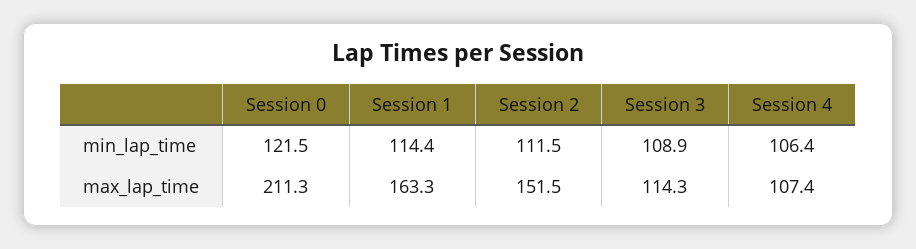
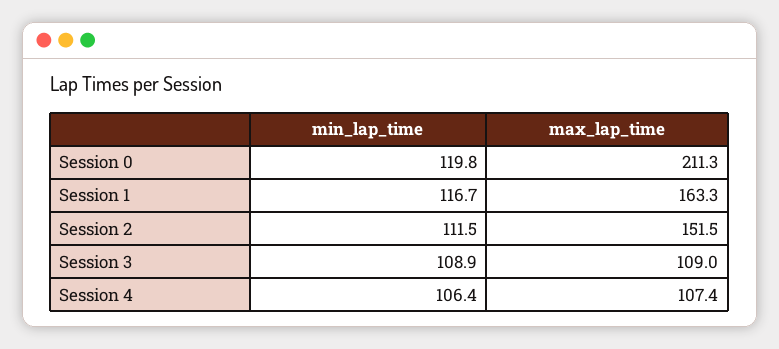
  {
    "Session 0": {
-     "min_lap_time": 121.5,
+     "min_lap_time": 119.8,
      "max_lap_time": 211.3
    },
    "Session 1": {
-     "min_lap_time": 114.4,
+     "min_lap_time": 116.7,
      "max_lap_time": 163.3
    },
    "Session 2": {
      "min_lap_time": 111.5,
      "max_lap_time": 151.5
    },
    "Session 3": {
      "min_lap_time": 108.9,
-     "max_lap_time": 114.3
+     "max_lap_time": 109
    },
    "Session 4": {
      "min_lap_time": 106.4,
      "max_lap_time": 107.4
    }
  }

